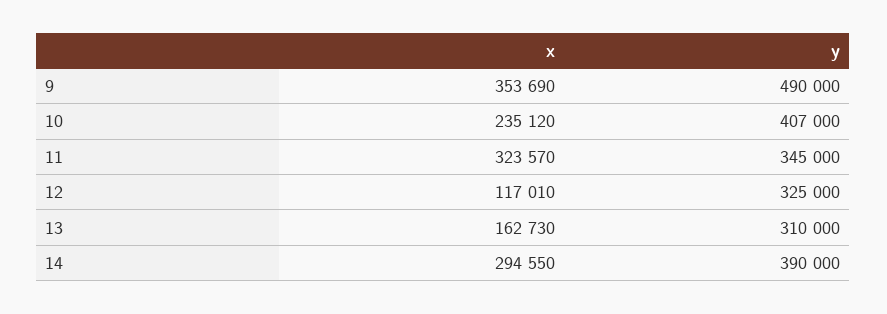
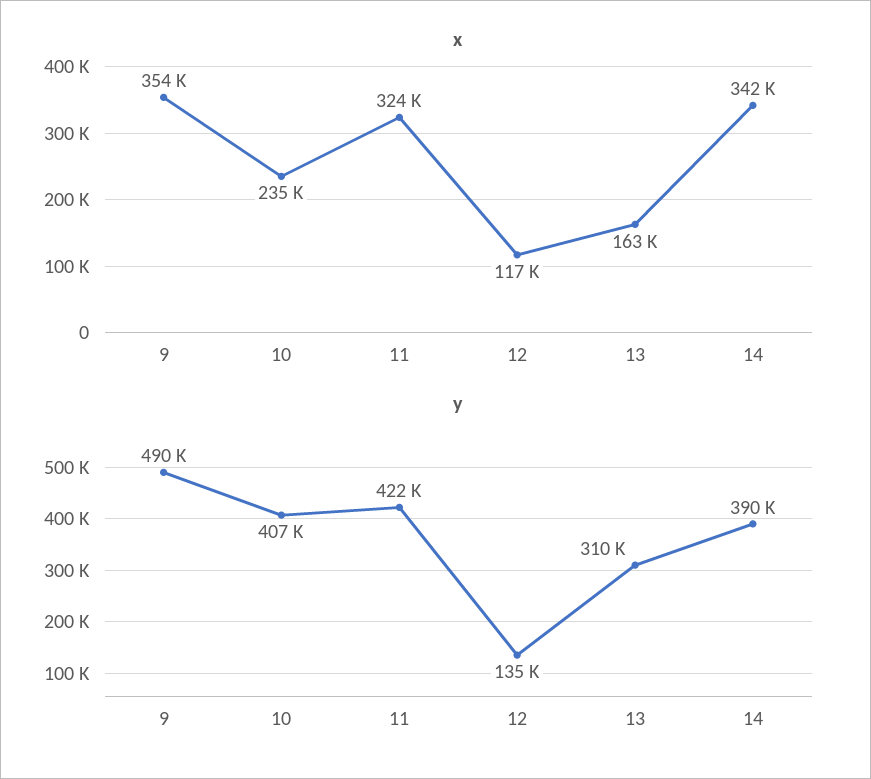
  {
    "x": {
      "9": 353690,
      "10": 235120,
      "11": 323570,
      "12": 117010,
      "13": 162730,
-     "14": 294550
+     "14": 342000
    },
    "y": {
      "9": 490000,
      "10": 407000,
-     "11": 345000,
+     "11": 422000,
-     "12": 325000,
+     "12": 135000,
      "13": 310000,
      "14": 390000
    }
  }

